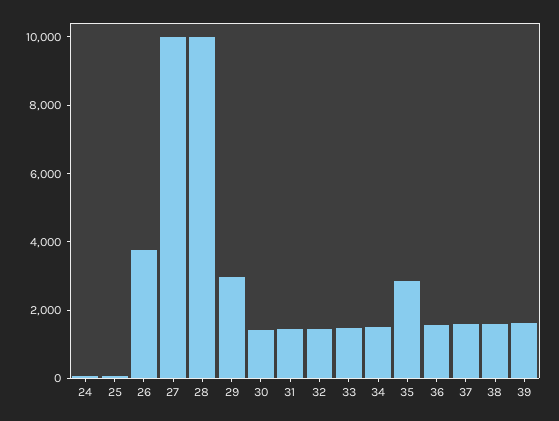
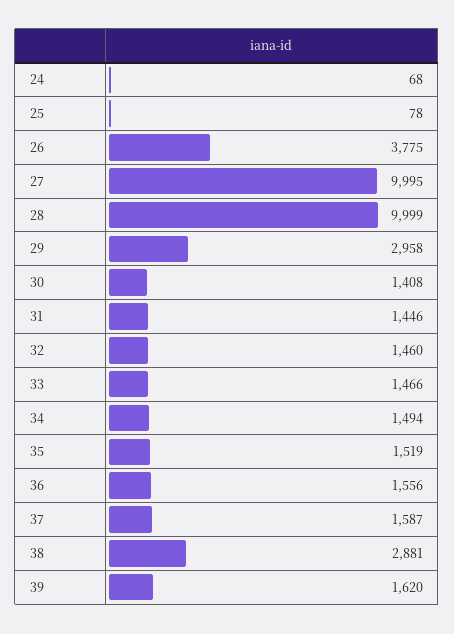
  {
    "24": 68,
    "25": 78,
    "26": 3775,
    "27": 9995,
    "28": 9999,
    "29": 2958,
    "30": 1408,
    "31": 1446,
    "32": 1460,
    "33": 1466,
    "34": 1494,
-   "35": 3000,
+   "35": 1519,
    "36": 1556,
    "37": 1587,
-   "38": 1500,
+   "38": 2881,
    "39": 1620
  }

